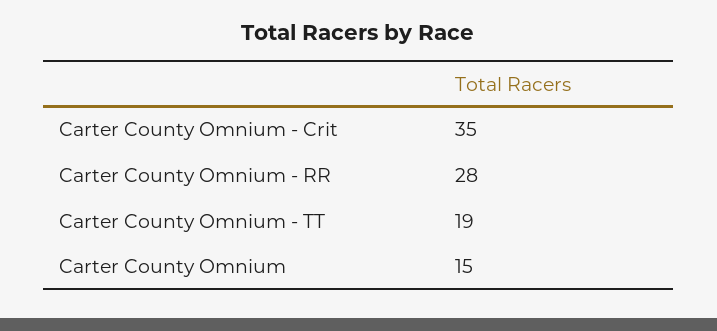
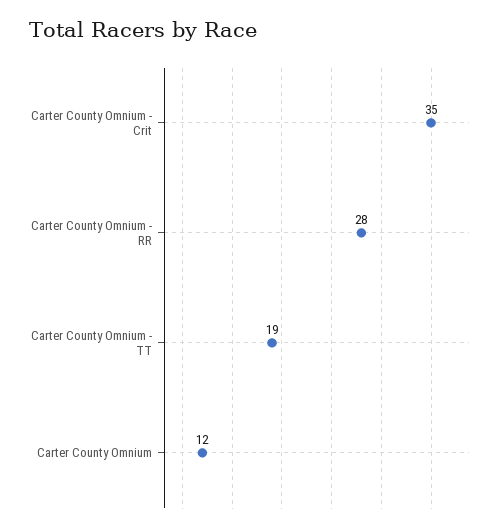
  {
    "Carter County Omnium - Crit": 35,
    "Carter County Omnium - RR": 28,
    "Carter County Omnium - TT": 19,
-   "Carter County Omnium": 15
+   "Carter County Omnium": 12
  }

